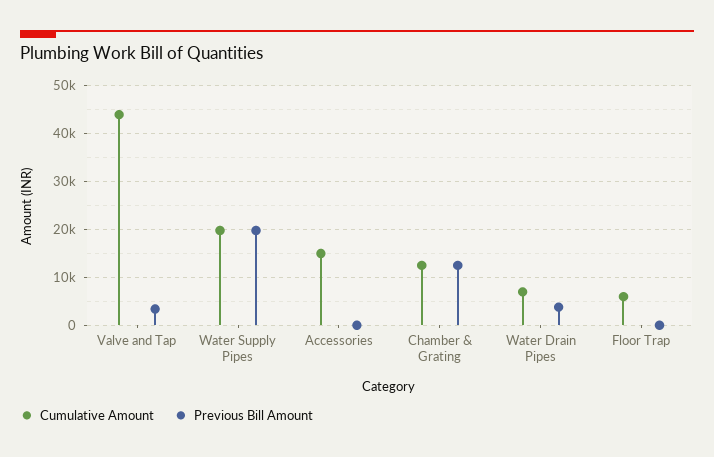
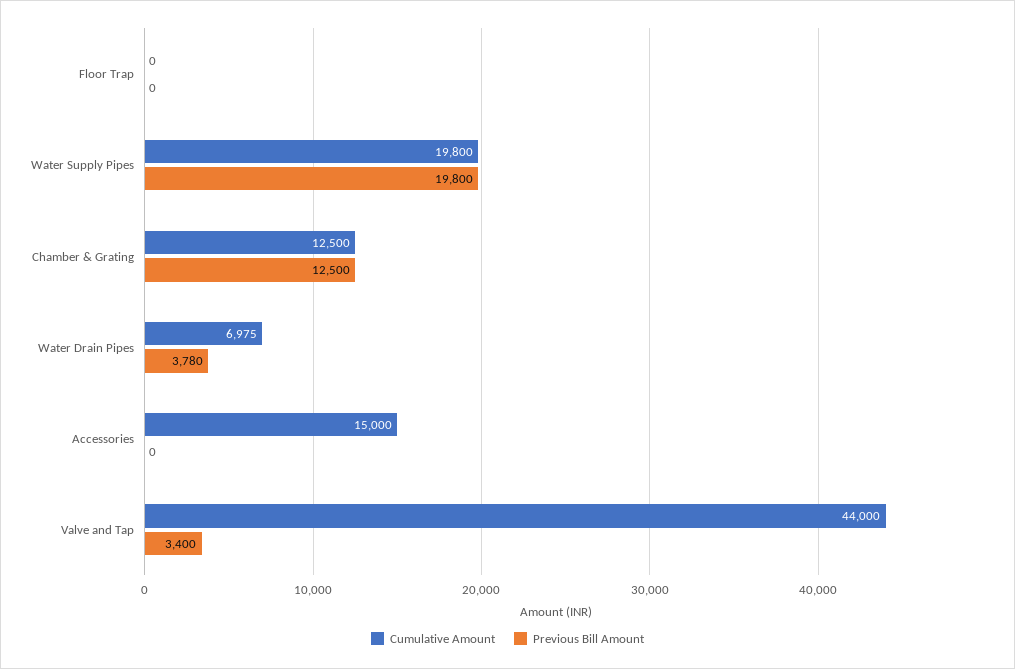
  {
    "Cumulative Amount": {
      "Valve and Tap": 44000,
      "Water Supply Pipes": 19800,
      "Accessories": 15000,
      "Chamber & Grating": 12500,
      "Water Drain Pipes": 6975,
-     "Floor Trap": 6000
+     "Floor Trap": 0
    },
    "Previous Bill Amount": {
      "Valve and Tap": 3400,
      "Water Supply Pipes": 19800,
      "Accessories": 0,
      "Chamber & Grating": 12500,
      "Water Drain Pipes": 3780,
      "Floor Trap": 0
    }
  }

